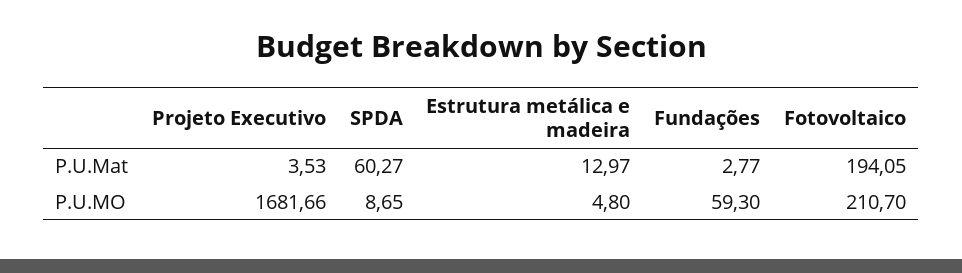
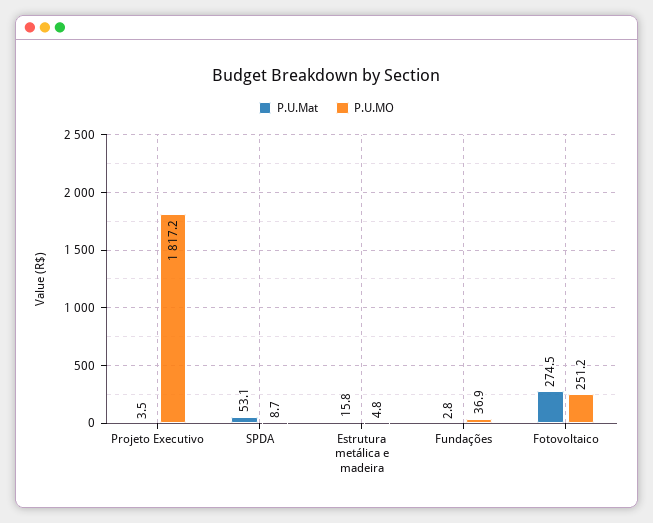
  {
    "P.U.Mat": {
      "Projeto Executivo": 3.53,
-     "SPDA": 60.27,
+     "SPDA": 53.1,
-     "Estrutura metálica e madeira": 12.97,
+     "Estrutura metálica e madeira": 15.8,
      "Fundações": 2.77,
-     "Fotovoltaico": 194.05
+     "Fotovoltaico": 274.5
    },
    "P.U.MO": {
-     "Projeto Executivo": 1681.66,
+     "Projeto Executivo": 1817.2,
      "SPDA": 8.65,
      "Estrutura metálica e madeira": 4.8,
-     "Fundações": 59.3,
+     "Fundações": 36.9,
-     "Fotovoltaico": 210.7
+     "Fotovoltaico": 251.2
    }
  }

